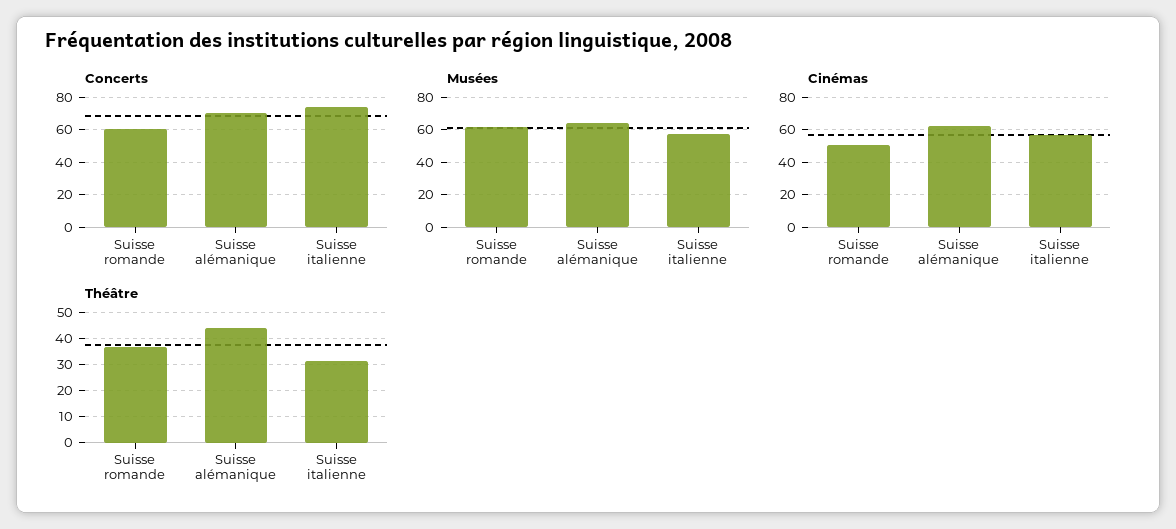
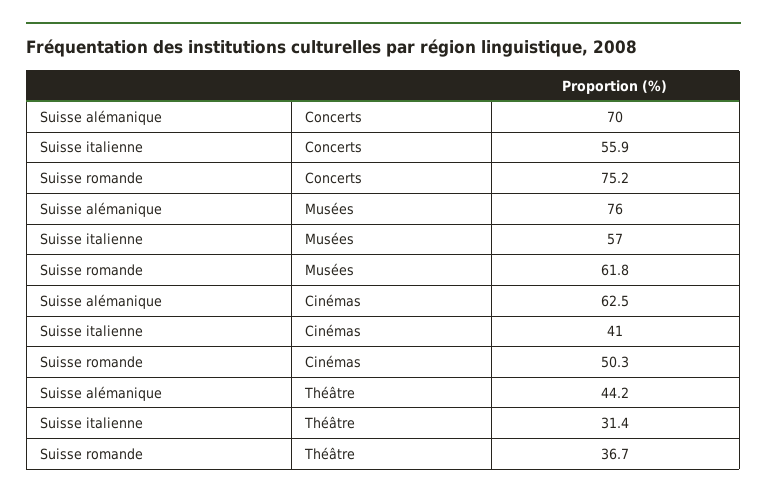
  {
    "Concerts": {
-     "Suisse romande": 60,
+     "Suisse romande": 75.2,
      "Suisse alémanique": 70,
-     "Suisse italienne": 75
+     "Suisse italienne": 55.9
    },
    "Musées": {
      "Suisse romande": 61.8,
-     "Suisse alémanique": 65,
+     "Suisse alémanique": 76,
      "Suisse italienne": 57
    },
    "Cinémas": {
      "Suisse romande": 50.3,
      "Suisse alémanique": 62.5,
-     "Suisse italienne": 55
+     "Suisse italienne": 41
    },
    "Théâtre": {
      "Suisse romande": 36.7,
      "Suisse alémanique": 44.2,
      "Suisse italienne": 31.4
    }
  }

